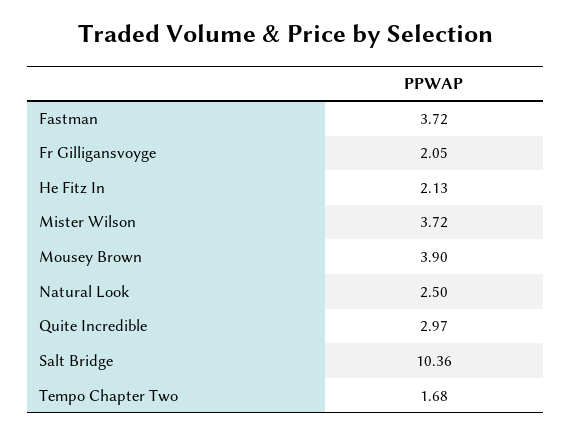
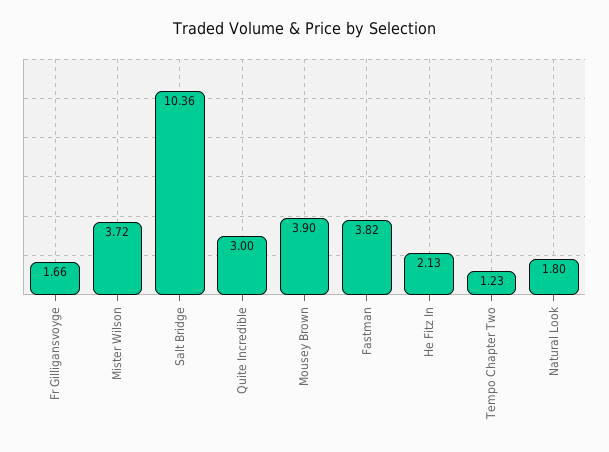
  {
-   "Fastman": 3.72,
+   "Fastman": 3.82,
-   "Fr Gilligansvoyge": 2.05,
+   "Fr Gilligansvoyge": 1.66,
    "He Fitz In": 2.13,
    "Mister Wilson": 3.72,
    "Mousey Brown": 3.9,
-   "Natural Look": 2.5,
+   "Natural Look": 1.8,
-   "Quite Incredible": 2.97,
+   "Quite Incredible": 3,
    "Salt Bridge": 10.36,
-   "Tempo Chapter Two": 1.68
+   "Tempo Chapter Two": 1.23
  }

